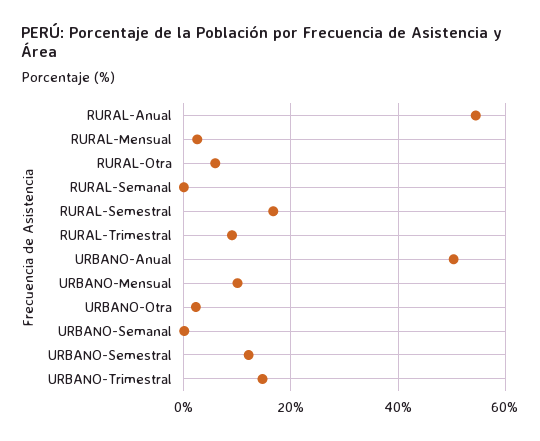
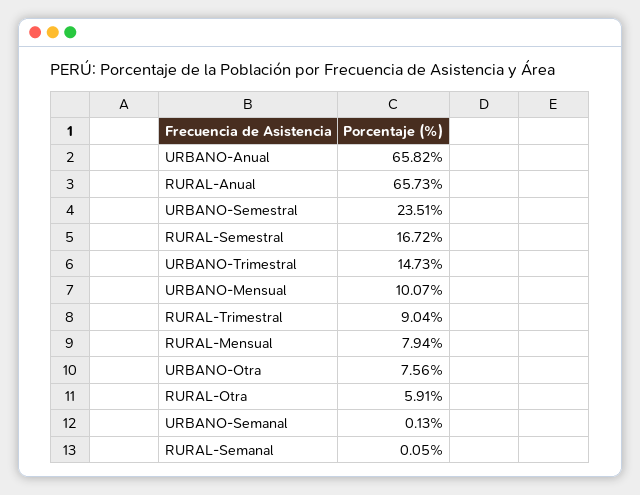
  {
-   "RURAL-Anual": 54,
+   "RURAL-Anual": 65.73,
-   "RURAL-Mensual": 2,
+   "RURAL-Mensual": 7.94,
    "RURAL-Otra": 5.91,
    "RURAL-Semanal": 0.05,
    "RURAL-Semestral": 16.72,
    "RURAL-Trimestral": 9.04,
-   "URBANO-Anual": 50,
+   "URBANO-Anual": 65.82,
    "URBANO-Mensual": 10.07,
-   "URBANO-Otra": 2,
+   "URBANO-Otra": 7.56,
    "URBANO-Semanal": 0.13,
-   "URBANO-Semestral": 12,
+   "URBANO-Semestral": 23.51,
    "URBANO-Trimestral": 14.73
  }

